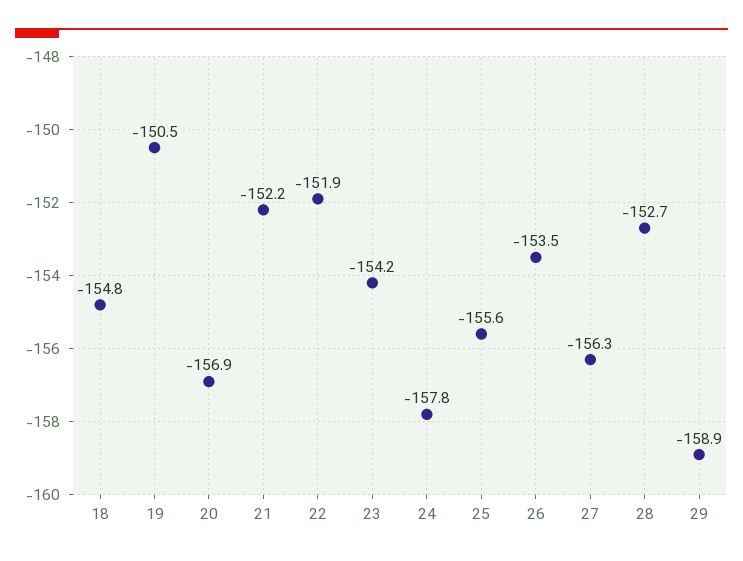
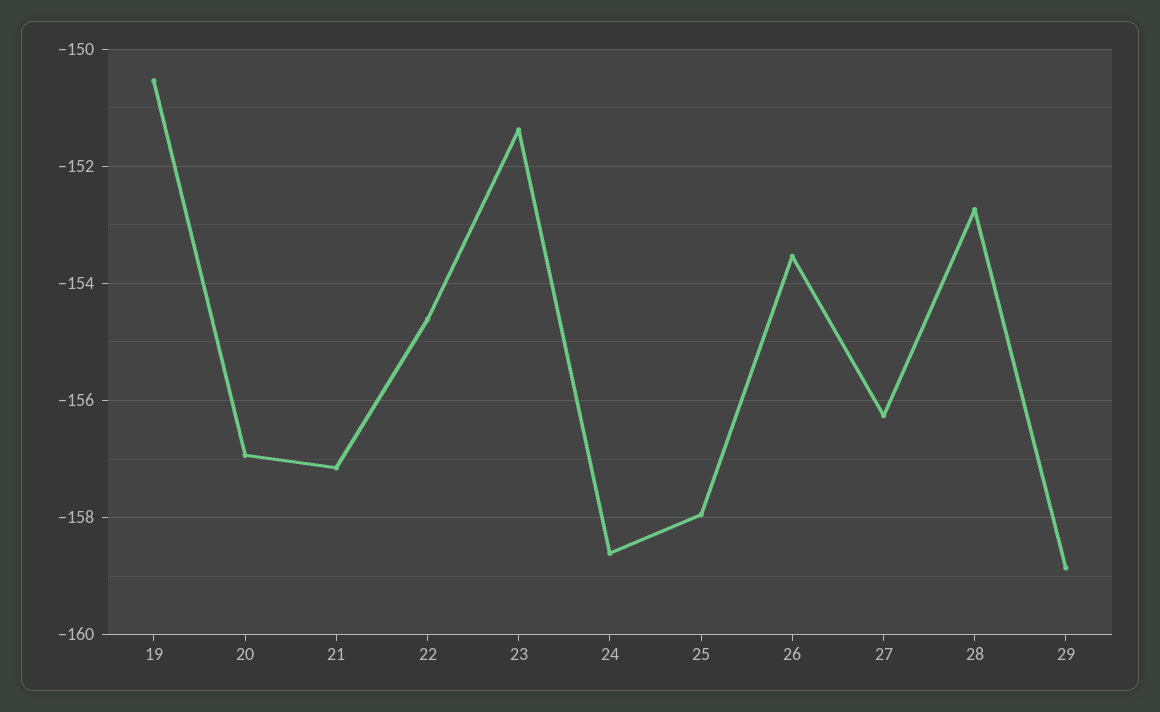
  {
-   "18": -154.8,
    "19": -150.5,
    "20": -156.9,
-   "21": -152.2,
+   "21": -157.2,
-   "22": -151.9,
+   "22": -154.6,
-   "23": -154.2,
+   "23": -151.4,
-   "24": -157.8,
+   "24": -158.6,
-   "25": -155.6,
+   "25": -158,
    "26": -153.5,
    "27": -156.3,
    "28": -152.7,
    "29": -158.9
  }

